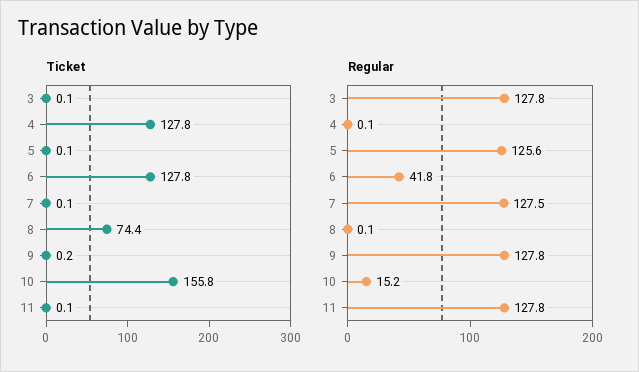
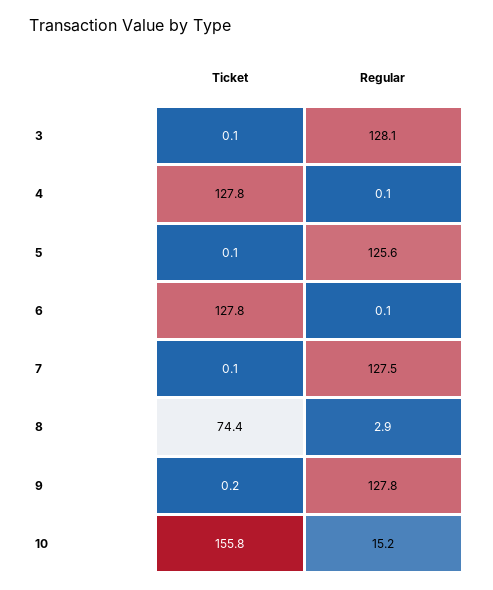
  {
    "Ticket": {
      "3": 0.1,
      "4": 127.8,
      "5": 0.1,
      "6": 127.8,
      "7": 0.1,
      "8": 74.4,
      "9": 0.2,
-     "10": 155.8,
+     "10": 155.8
-     "11": 0.1
    },
    "Regular": {
-     "3": 127.8,
+     "3": 128.1,
      "4": 0.1,
      "5": 125.6,
-     "6": 41.8,
+     "6": 0.1,
      "7": 127.5,
-     "8": 0.1,
+     "8": 2.9,
      "9": 127.8,
-     "10": 15.2,
+     "10": 15.2
-     "11": 127.8
    }
  }

